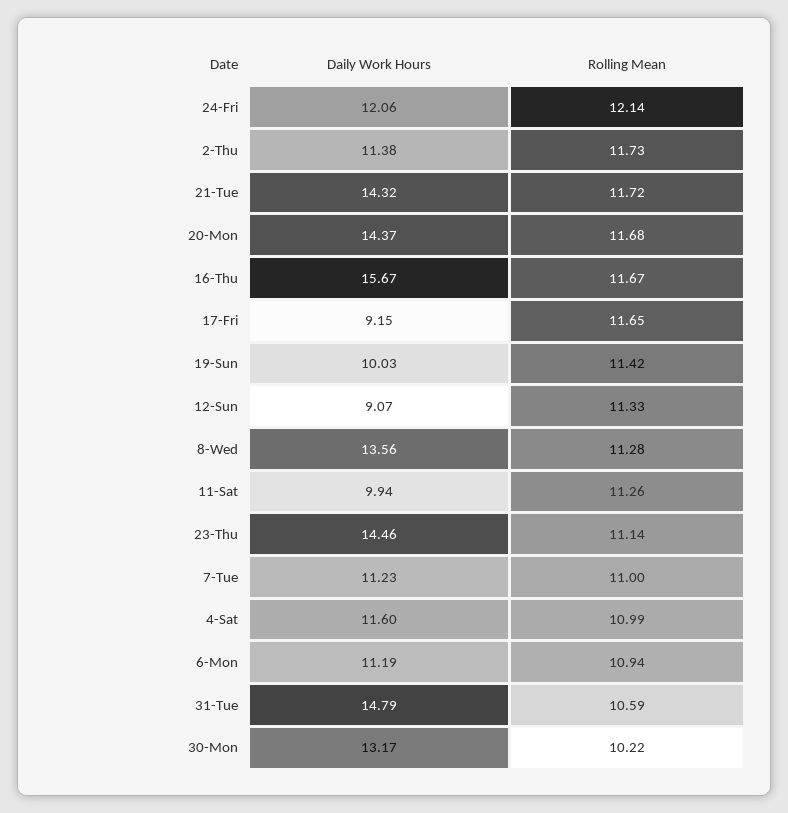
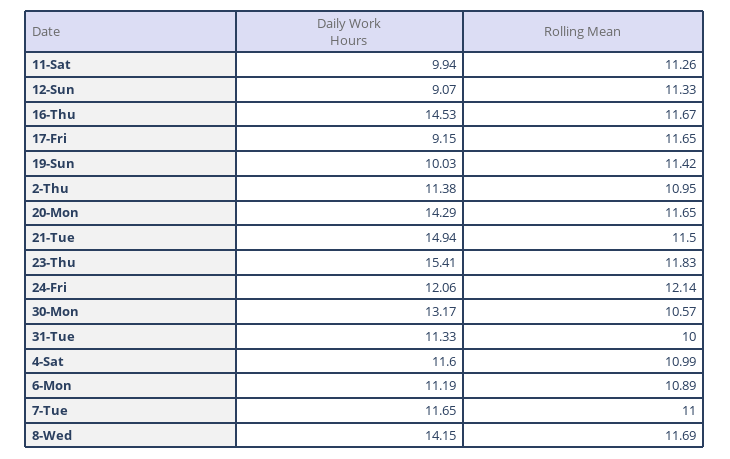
  {
    "Daily Work Hours": {
      "24-Fri": 12.06,
      "2-Thu": 11.38,
-     "21-Tue": 14.32,
+     "21-Tue": 14.94,
-     "20-Mon": 14.37,
+     "20-Mon": 14.29,
-     "16-Thu": 15.67,
+     "16-Thu": 14.53,
      "17-Fri": 9.15,
      "19-Sun": 10.03,
      "12-Sun": 9.07,
-     "8-Wed": 13.56,
+     "8-Wed": 14.15,
      "11-Sat": 9.94,
-     "23-Thu": 14.46,
+     "23-Thu": 15.41,
-     "7-Tue": 11.23,
+     "7-Tue": 11.65,
      "4-Sat": 11.6,
      "6-Mon": 11.19,
-     "31-Tue": 14.79,
+     "31-Tue": 11.33,
      "30-Mon": 13.17
    },
    "Rolling Mean": {
      "24-Fri": 12.14,
-     "2-Thu": 11.73,
+     "2-Thu": 10.95,
-     "21-Tue": 11.72,
+     "21-Tue": 11.5,
-     "20-Mon": 11.68,
+     "20-Mon": 11.65,
      "16-Thu": 11.67,
      "17-Fri": 11.65,
      "19-Sun": 11.42,
      "12-Sun": 11.33,
-     "8-Wed": 11.28,
+     "8-Wed": 11.69,
      "11-Sat": 11.26,
-     "23-Thu": 11.14,
+     "23-Thu": 11.83,
      "7-Tue": 11,
      "4-Sat": 10.99,
-     "6-Mon": 10.94,
+     "6-Mon": 10.89,
-     "31-Tue": 10.59,
+     "31-Tue": 10,
-     "30-Mon": 10.22
+     "30-Mon": 10.57
    }
  }

